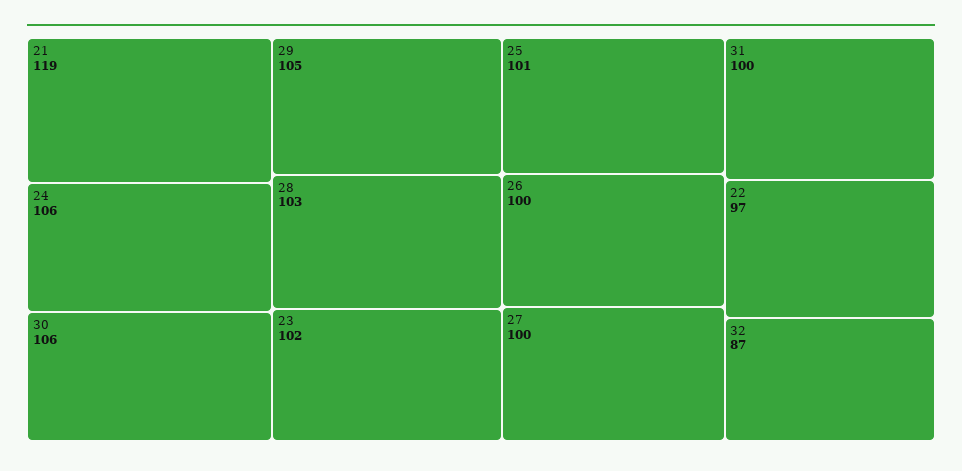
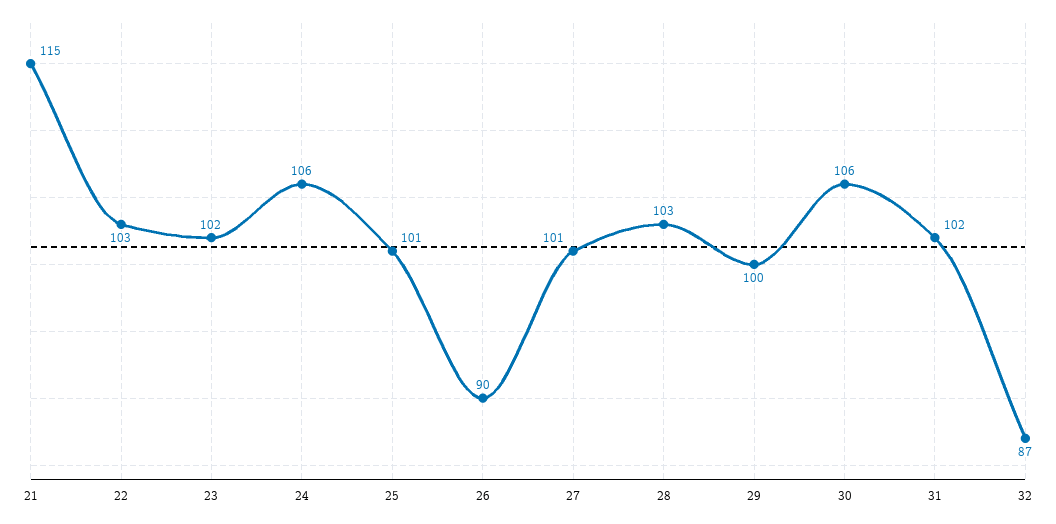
  {
-   "21": 119,
+   "21": 115,
    "24": 106,
    "30": 106,
-   "29": 105,
+   "29": 100,
    "28": 103,
    "23": 102,
    "25": 101,
-   "26": 100,
+   "26": 90,
-   "27": 100,
+   "27": 101,
-   "31": 100,
+   "31": 102,
-   "22": 97,
+   "22": 103,
    "32": 87
  }

